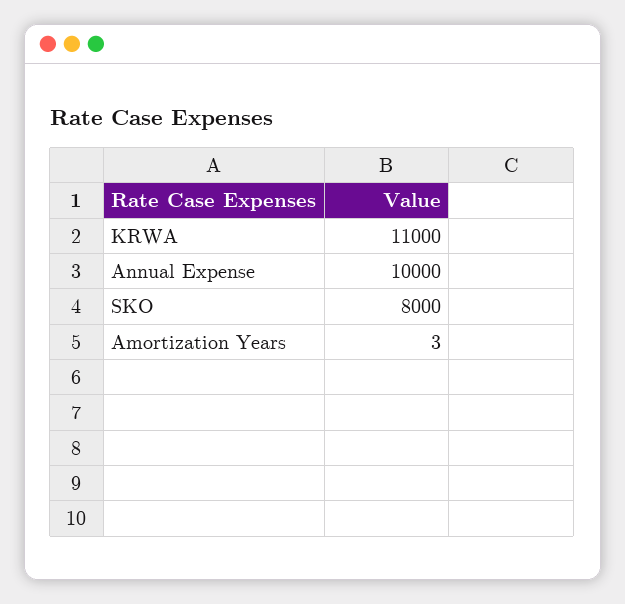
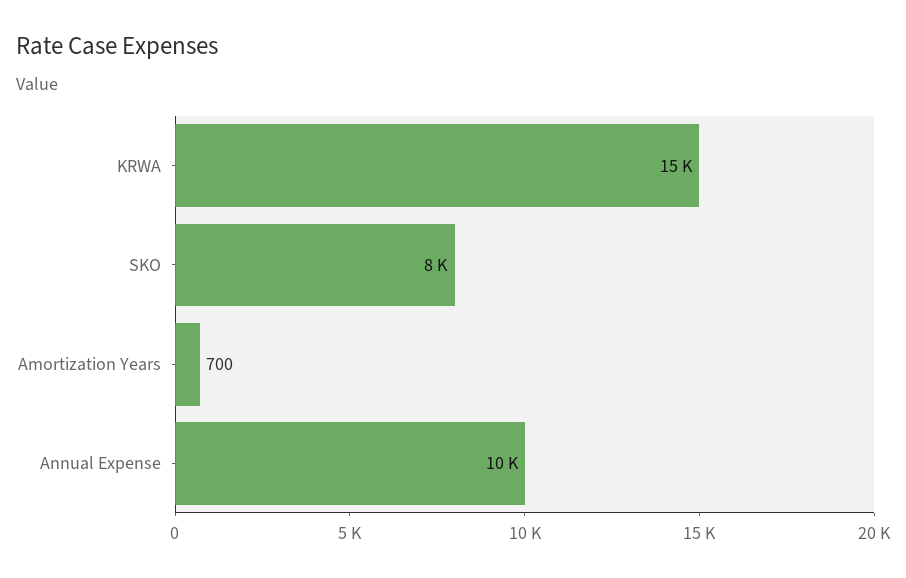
  {
-   "KRWA": 11000,
+   "KRWA": 15000,
    "Annual Expense": 10000,
    "SKO": 8000,
-   "Amortization Years": 3
+   "Amortization Years": 700
  }

